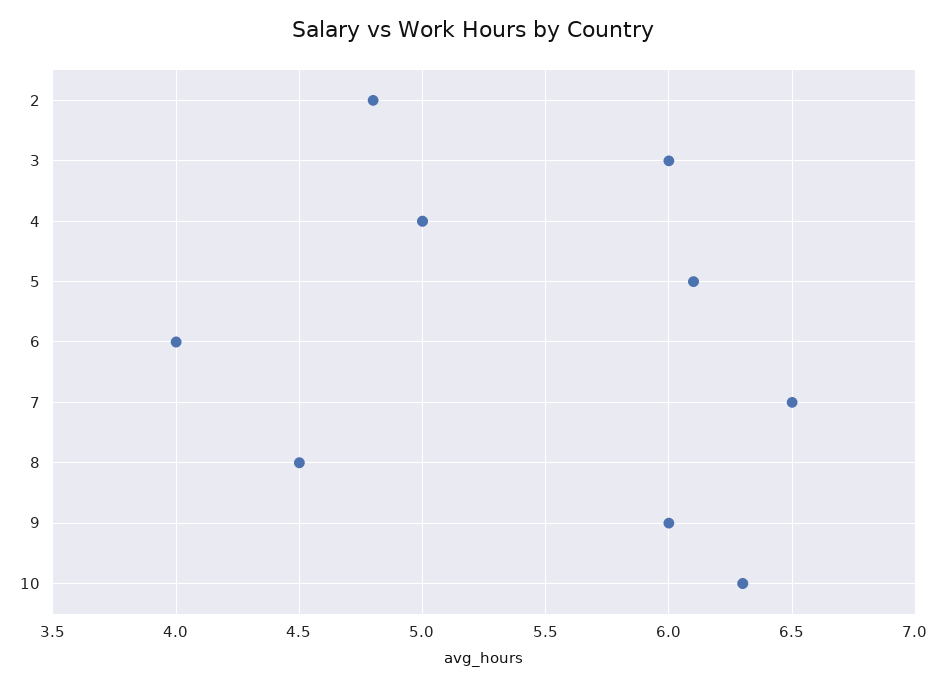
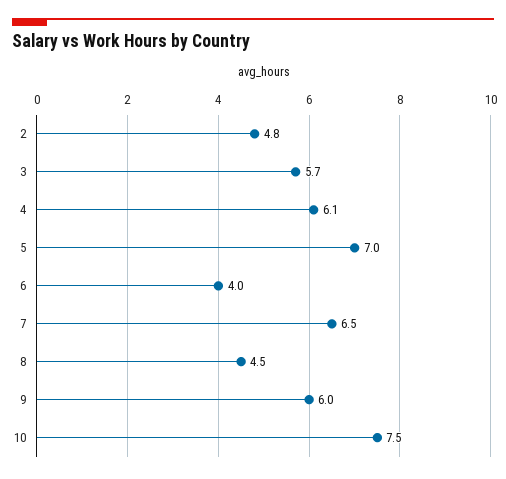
  {
    "2": 4.8,
-   "3": 6,
+   "3": 5.7,
-   "4": 5,
+   "4": 6.1,
-   "5": 6.1,
+   "5": 7,
    "6": 4,
    "7": 6.5,
    "8": 4.5,
    "9": 6,
-   "10": 6.3
+   "10": 7.5
  }

